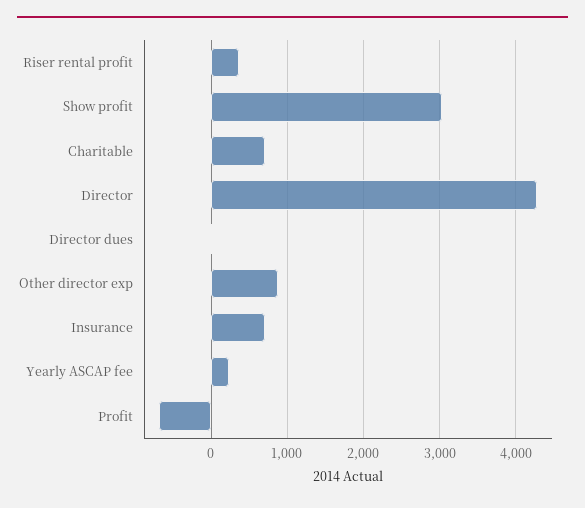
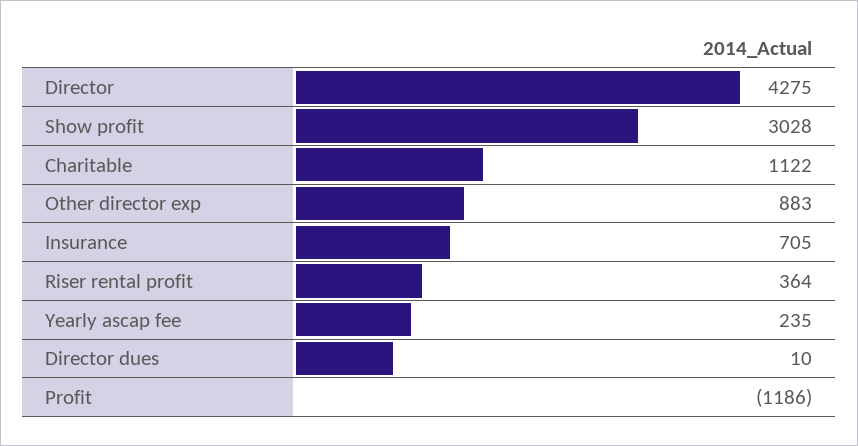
  {
    "Riser rental profit": 364,
    "Show profit": 3028,
-   "Charitable": 700,
+   "Charitable": 1122,
    "Director": 4275,
    "Director dues": 10,
    "Other director exp": 883,
    "Insurance": 705,
    "Yearly ASCAP fee": 235,
-   "Profit": -700
+   "Profit": -1186
  }

